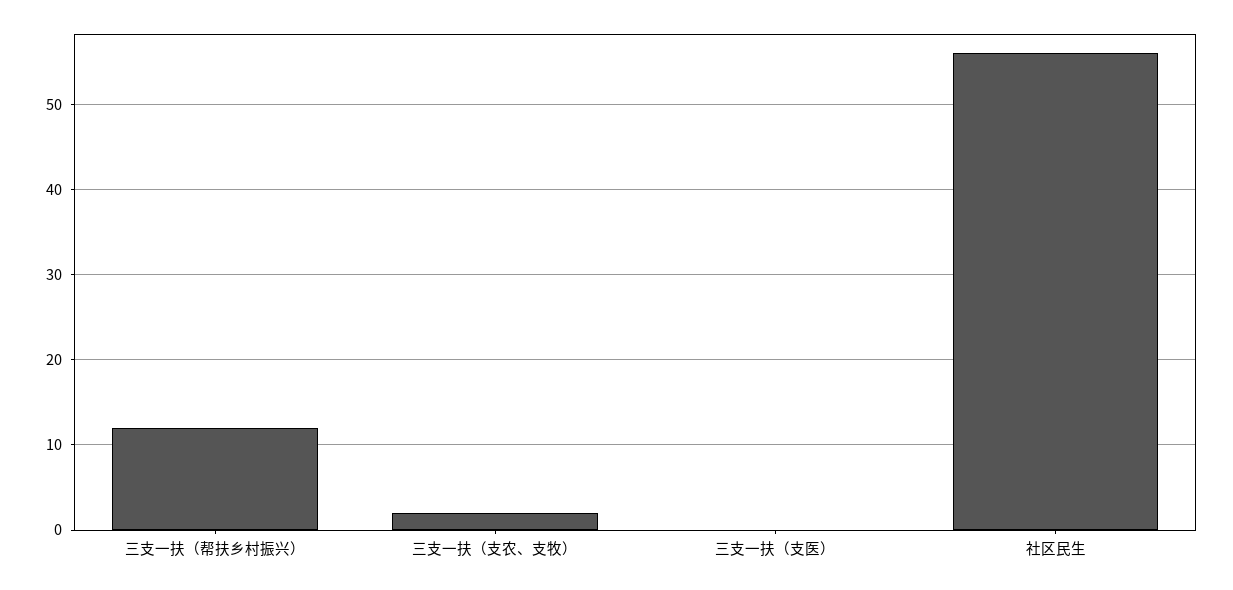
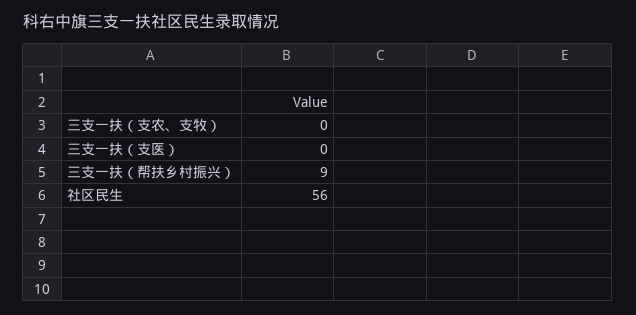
  {
-   "三支一扶（帮扶乡村振兴）": 12,
+   "三支一扶（帮扶乡村振兴）": 9,
-   "三支一扶（支农、支牧）": 2,
+   "三支一扶（支农、支牧）": 0,
    "三支一扶（支医）": 0,
    "社区民生": 56
  }

